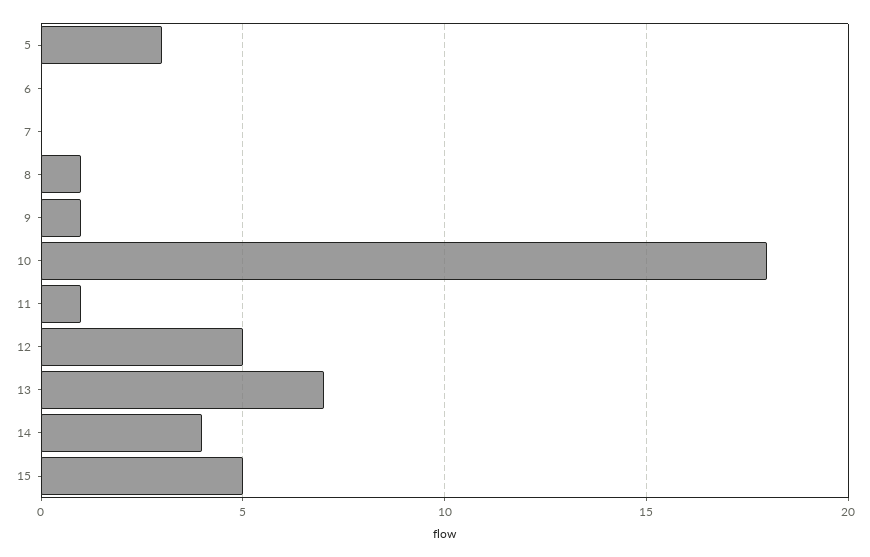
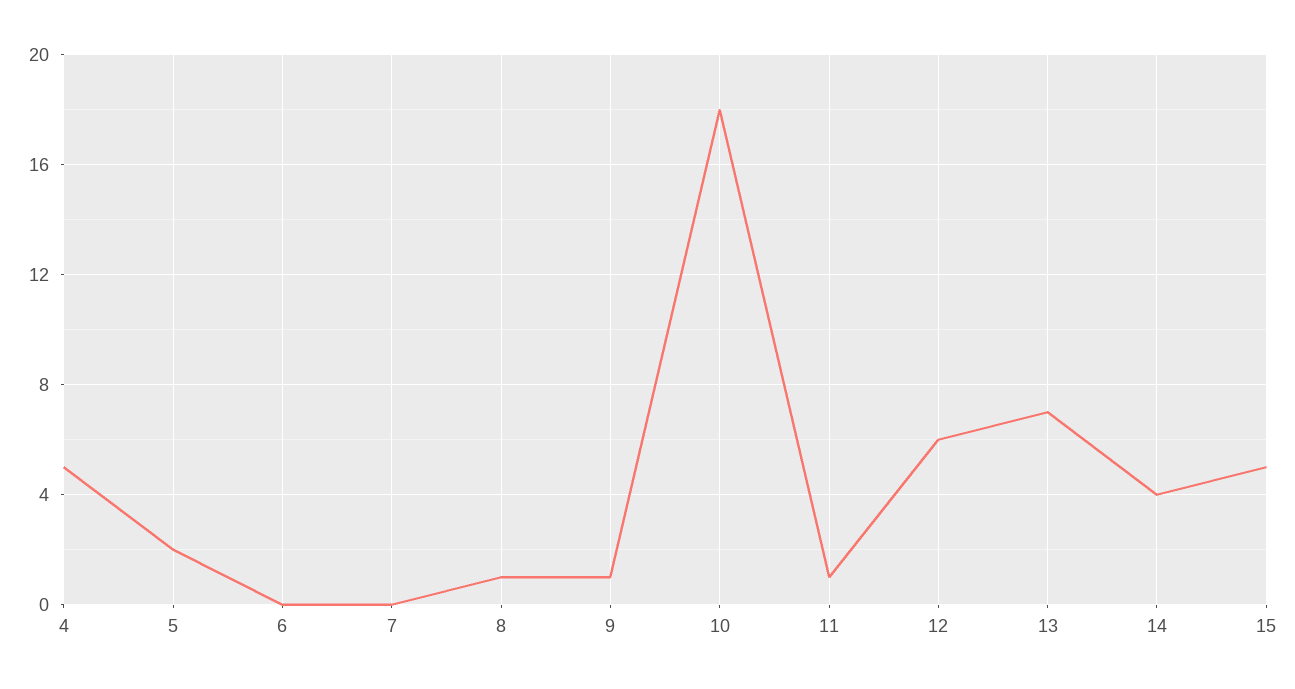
  {
-   "5": 3,
+   "5": 2,
    "6": 0,
    "7": 0,
    "8": 1,
    "9": 1,
    "10": 18,
    "11": 1,
-   "12": 5,
+   "12": 6,
    "13": 7,
    "14": 4,
-   "15": 5
+   "15": 5,
+   "4": 5
  }

